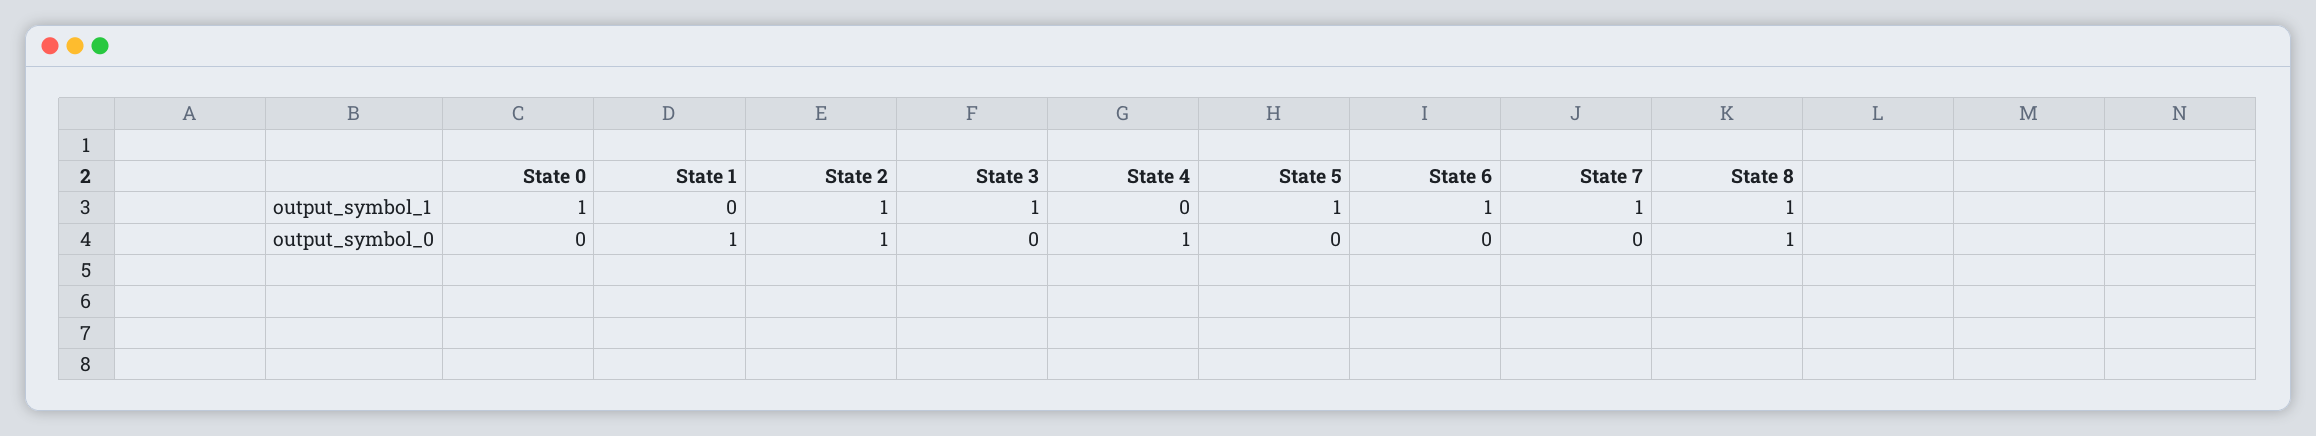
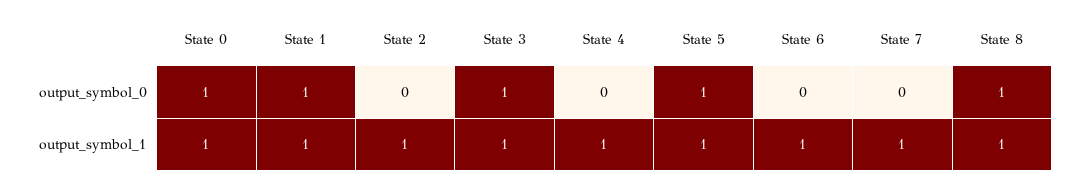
  {
    "State 0": {
      "output_symbol_1": 1,
-     "output_symbol_0": 0
+     "output_symbol_0": 1
    },
    "State 1": {
-     "output_symbol_1": 0,
+     "output_symbol_1": 1,
      "output_symbol_0": 1
    },
    "State 2": {
      "output_symbol_1": 1,
-     "output_symbol_0": 1
+     "output_symbol_0": 0
    },
    "State 3": {
      "output_symbol_1": 1,
-     "output_symbol_0": 0
+     "output_symbol_0": 1
    },
    "State 4": {
-     "output_symbol_1": 0,
+     "output_symbol_1": 1,
-     "output_symbol_0": 1
+     "output_symbol_0": 0
    },
    "State 5": {
      "output_symbol_1": 1,
-     "output_symbol_0": 0
+     "output_symbol_0": 1
    },
    "State 6": {
      "output_symbol_1": 1,
      "output_symbol_0": 0
    },
    "State 7": {
      "output_symbol_1": 1,
      "output_symbol_0": 0
    },
    "State 8": {
      "output_symbol_1": 1,
      "output_symbol_0": 1
    }
  }

